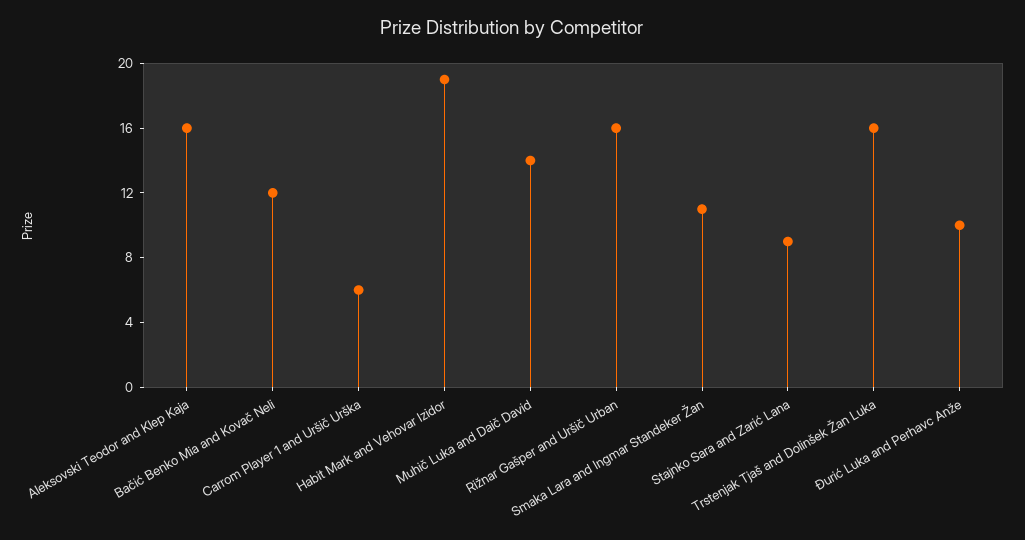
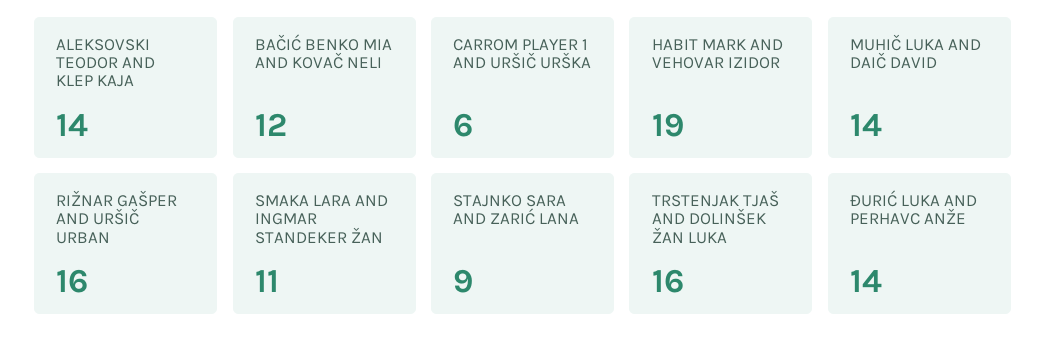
  {
-   "Aleksovski Teodor and Klep Kaja": 16,
+   "Aleksovski Teodor and Klep Kaja": 14,
    "Bačić Benko Mia and Kovač Neli": 12,
    "Carrom Player 1 and Uršič Urška": 6,
    "Habit Mark and Vehovar Izidor": 19,
    "Muhič Luka and Daič David": 14,
    "Rižnar Gašper and Uršič Urban": 16,
    "Smaka Lara and Ingmar Standeker Žan": 11,
    "Stajnko Sara and Zarić Lana": 9,
    "Trstenjak Tjaš and Dolinšek Žan Luka": 16,
-   "Đurić Luka and Perhavc Anže": 10
+   "Đurić Luka and Perhavc Anže": 14
  }

